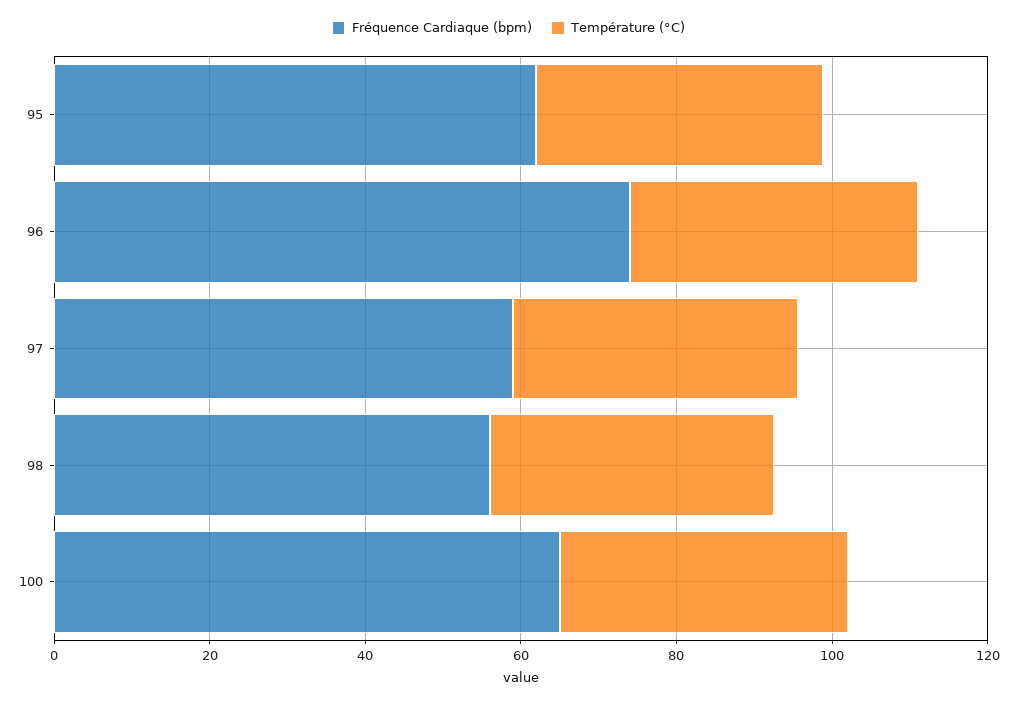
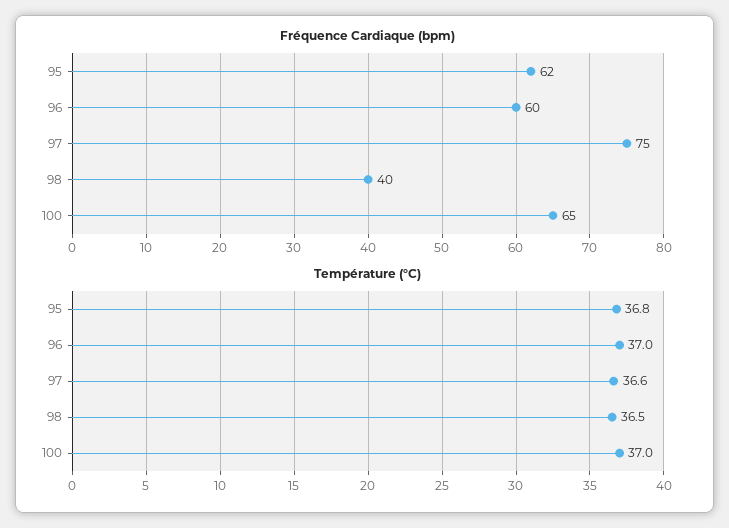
  {
    "Fréquence Cardiaque (bpm)": {
      "95": 62,
-     "96": 75,
+     "96": 60,
-     "97": 60,
+     "97": 75,
-     "98": 55,
+     "98": 40,
      "100": 65
    },
    "Température (°C)": {
      "95": 36.8,
      "96": 37,
      "97": 36.6,
      "98": 36.5,
      "100": 37
    }
  }

